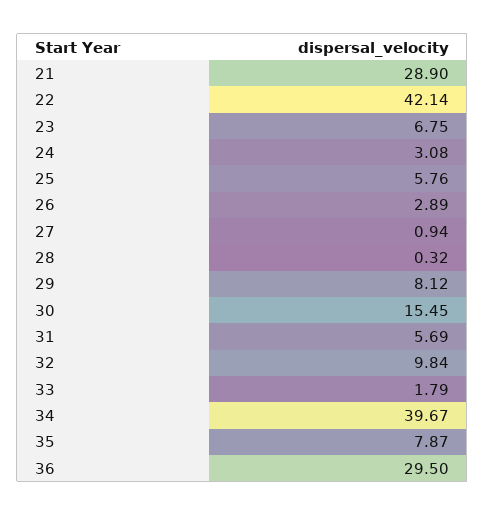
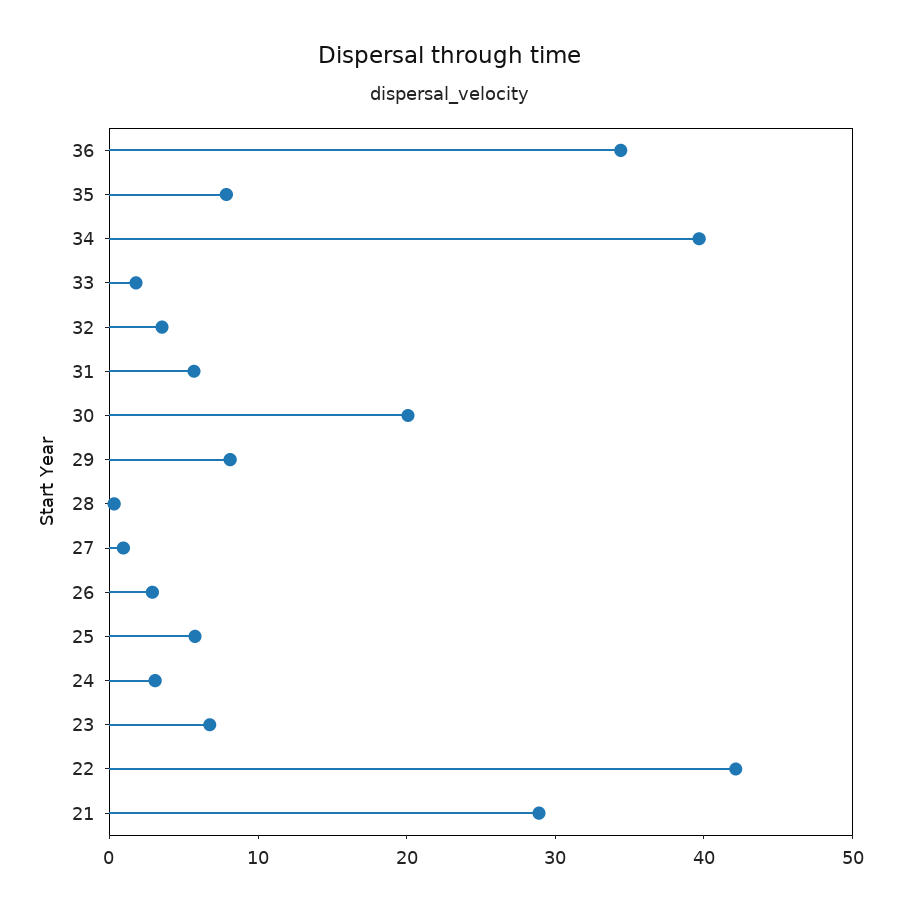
  {
    "21": 28.9,
    "22": 42.14,
    "23": 6.75,
    "24": 3.08,
    "25": 5.76,
    "26": 2.89,
    "27": 0.94,
    "28": 0.32,
    "29": 8.12,
-   "30": 15.45,
+   "30": 20,
    "31": 5.69,
-   "32": 9.84,
+   "32": 4,
    "33": 1.79,
    "34": 39.67,
    "35": 7.87,
-   "36": 29.5
+   "36": 34
  }

